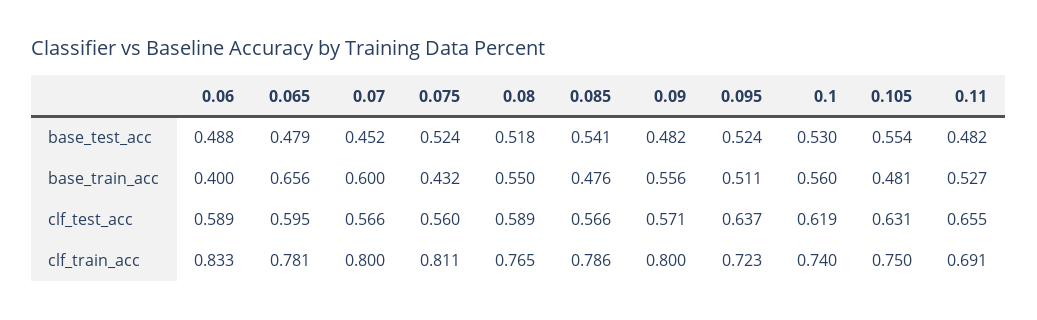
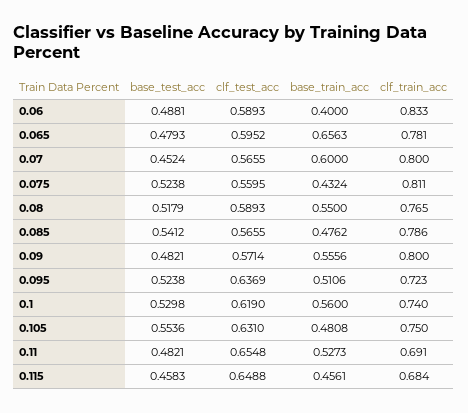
  {
    "0.06": {
      "base_test_acc": 0.4881,
      "base_train_acc": 0.4,
      "clf_test_acc": 0.5893,
      "clf_train_acc": 0.833
    },
    "0.065": {
      "base_test_acc": 0.4793,
      "base_train_acc": 0.6563,
      "clf_test_acc": 0.5952,
      "clf_train_acc": 0.781
    },
    "0.07": {
      "base_test_acc": 0.4524,
      "base_train_acc": 0.6,
      "clf_test_acc": 0.5655,
      "clf_train_acc": 0.8
    },
    "0.075": {
      "base_test_acc": 0.5238,
      "base_train_acc": 0.4324,
      "clf_test_acc": 0.5595,
      "clf_train_acc": 0.811
    },
    "0.08": {
      "base_test_acc": 0.5179,
      "base_train_acc": 0.55,
      "clf_test_acc": 0.5893,
      "clf_train_acc": 0.765
    },
    "0.085": {
      "base_test_acc": 0.5412,
      "base_train_acc": 0.4762,
      "clf_test_acc": 0.5655,
      "clf_train_acc": 0.786
    },
    "0.09": {
      "base_test_acc": 0.4821,
      "base_train_acc": 0.5556,
      "clf_test_acc": 0.5714,
      "clf_train_acc": 0.8
    },
    "0.095": {
      "base_test_acc": 0.5238,
      "base_train_acc": 0.5106,
      "clf_test_acc": 0.6369,
      "clf_train_acc": 0.723
    },
    "0.1": {
      "base_test_acc": 0.5298,
      "base_train_acc": 0.56,
      "clf_test_acc": 0.619,
      "clf_train_acc": 0.74
    },
    "0.105": {
      "base_test_acc": 0.5536,
      "base_train_acc": 0.4808,
      "clf_test_acc": 0.631,
      "clf_train_acc": 0.75
    },
    "0.11": {
      "base_test_acc": 0.4821,
      "base_train_acc": 0.5273,
      "clf_test_acc": 0.6548,
      "clf_train_acc": 0.691
-   }
+   },
+   "0.115": {
+     "base_test_acc": 0.4583,
+     "clf_test_acc": 0.6488,
+     "base_train_acc": 0.4561,
+     "clf_train_acc": 0.684
+   }
  }

